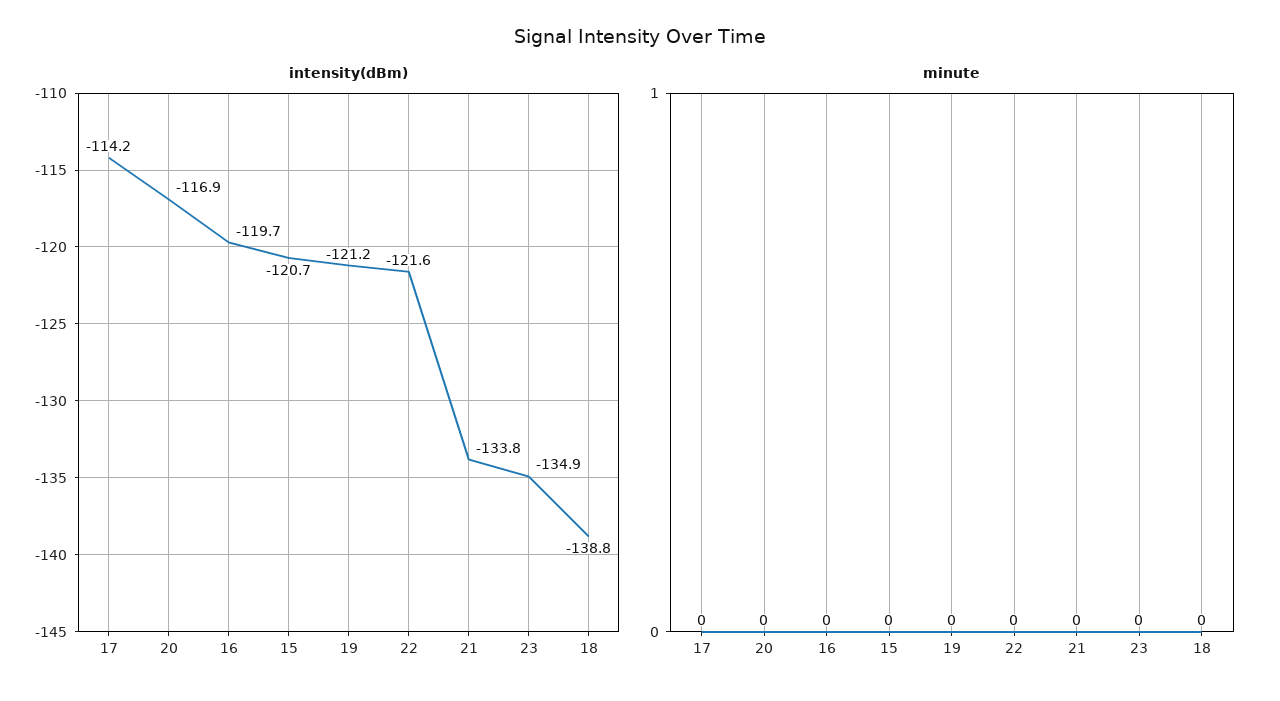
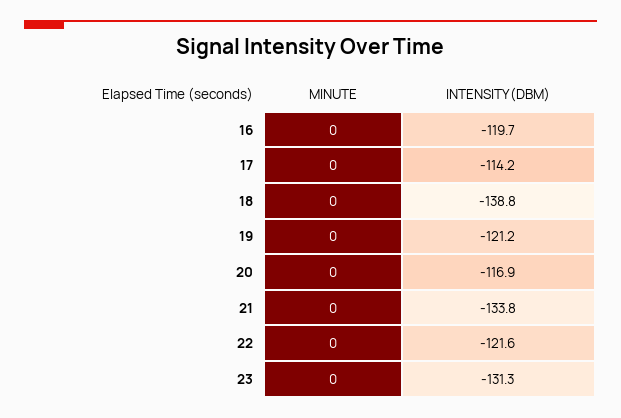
  {
    "intensity(dBm)": {
      "17": -114.2,
      "20": -116.9,
      "16": -119.7,
-     "15": -120.7,
      "19": -121.2,
      "22": -121.6,
      "21": -133.8,
-     "23": -134.9,
+     "23": -131.3,
      "18": -138.8
    },
    "minute": {
      "17": 0,
      "20": 0,
      "16": 0,
-     "15": 0,
      "19": 0,
      "22": 0,
      "21": 0,
      "23": 0,
      "18": 0
    }
  }

